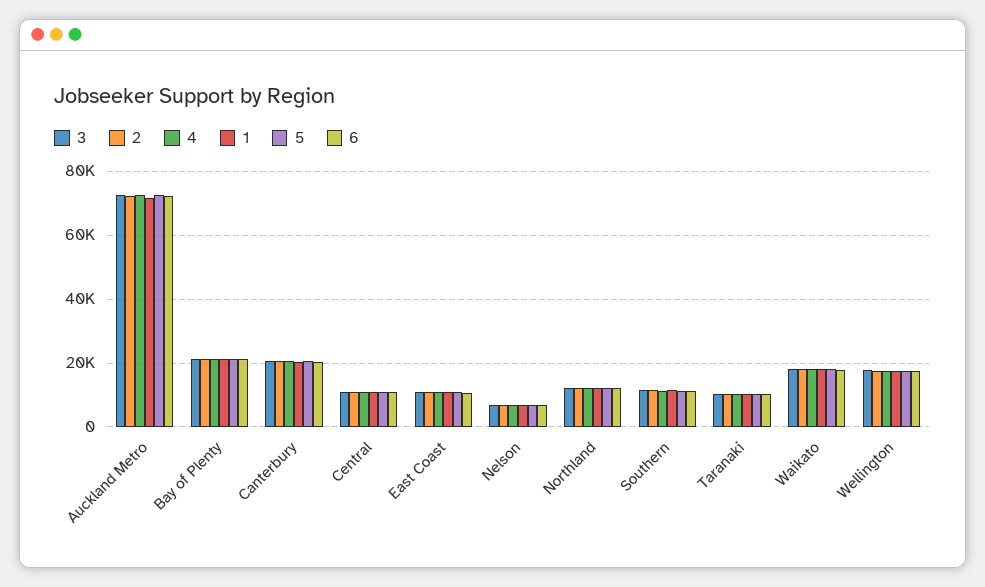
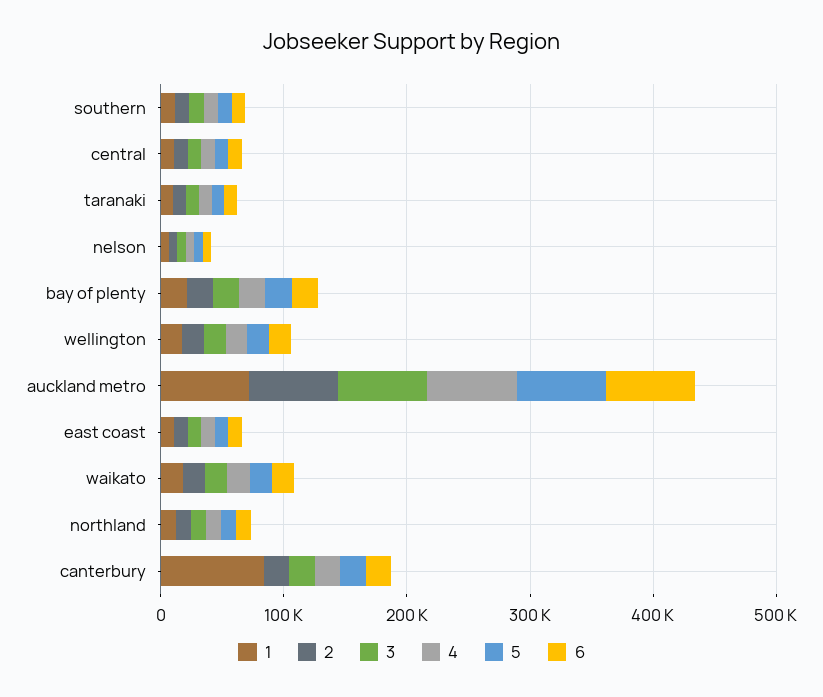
  {
    "3": {
      "Auckland Metro": 72000,
      "Bay of Plenty": 22000,
      "Canterbury": 20000,
      "Central": 12000,
      "East Coast": 12000,
      "Nelson": 6000,
      "Northland": 12000,
      "Southern": 12000,
      "Taranaki": 10000,
      "Waikato": 18000,
      "Wellington": 18000
    },
    "2": {
      "Auckland Metro": 72000,
      "Bay of Plenty": 22000,
      "Canterbury": 20000,
      "Central": 12000,
      "East Coast": 12000,
      "Nelson": 6000,
      "Northland": 12000,
      "Southern": 12000,
      "Taranaki": 10000,
      "Waikato": 18000,
      "Wellington": 18000
    },
    "4": {
      "Auckland Metro": 72000,
      "Bay of Plenty": 22000,
      "Canterbury": 20000,
      "Central": 10000,
      "East Coast": 12000,
      "Nelson": 6000,
      "Northland": 12000,
      "Southern": 12000,
      "Taranaki": 10000,
      "Waikato": 18000,
      "Wellington": 18000
    },
    "1": {
      "Auckland Metro": 72000,
      "Bay of Plenty": 22000,
-     "Canterbury": 20000,
+     "Canterbury": 80000,
      "Central": 10000,
      "East Coast": 12000,
      "Nelson": 6000,
      "Northland": 12000,
      "Southern": 12000,
      "Taranaki": 10000,
      "Waikato": 18000,
      "Wellington": 18000
    },
    "5": {
      "Auckland Metro": 72000,
      "Bay of Plenty": 22000,
      "Canterbury": 20000,
      "Central": 10000,
      "East Coast": 10000,
      "Nelson": 6000,
      "Northland": 12000,
      "Southern": 12000,
      "Taranaki": 10000,
      "Waikato": 18000,
      "Wellington": 18000
    },
    "6": {
      "Auckland Metro": 72000,
      "Bay of Plenty": 22000,
      "Canterbury": 20000,
      "Central": 10000,
      "East Coast": 10000,
      "Nelson": 6000,
      "Northland": 12000,
      "Southern": 12000,
      "Taranaki": 10000,
      "Waikato": 18000,
      "Wellington": 18000
    }
  }

